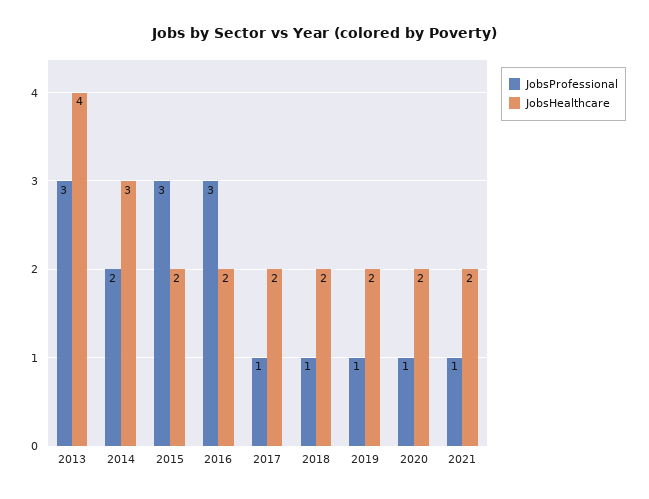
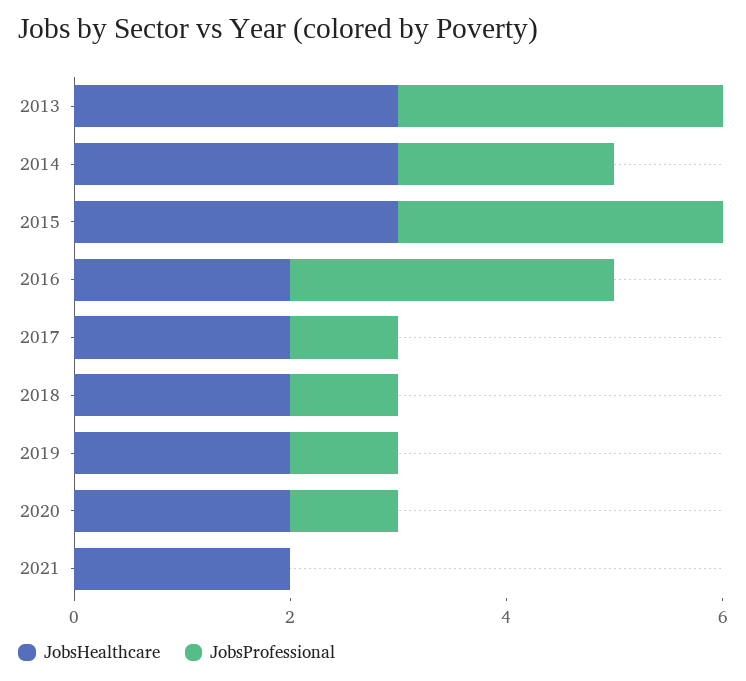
  {
    "JobsProfessional": {
      "2013": 3,
      "2014": 2,
      "2015": 3,
      "2016": 3,
      "2017": 1,
      "2018": 1,
      "2019": 1,
      "2020": 1,
-     "2021": 1
+     "2021": 0
    },
    "JobsHealthcare": {
-     "2013": 4,
+     "2013": 3,
      "2014": 3,
-     "2015": 2,
+     "2015": 3,
      "2016": 2,
      "2017": 2,
      "2018": 2,
      "2019": 2,
      "2020": 2,
      "2021": 2
    }
  }

